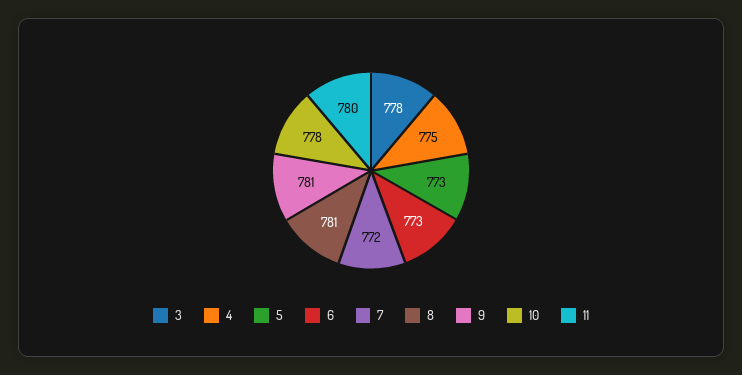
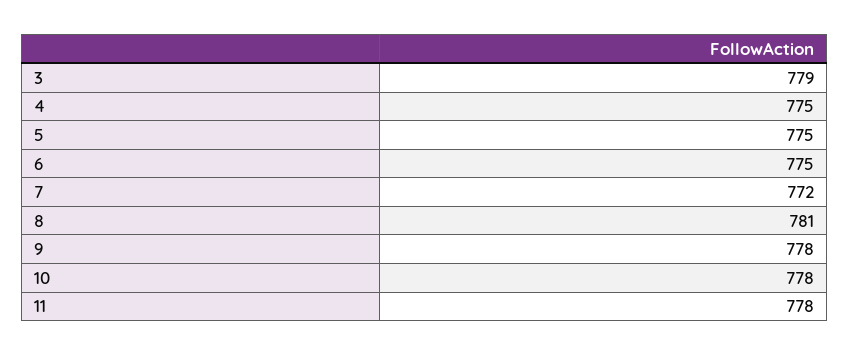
  {
-   "3": 778,
+   "3": 779,
    "4": 775,
-   "5": 773,
+   "5": 775,
-   "6": 773,
+   "6": 775,
    "7": 772,
    "8": 781,
-   "9": 781,
+   "9": 778,
    "10": 778,
-   "11": 780
+   "11": 778
  }

